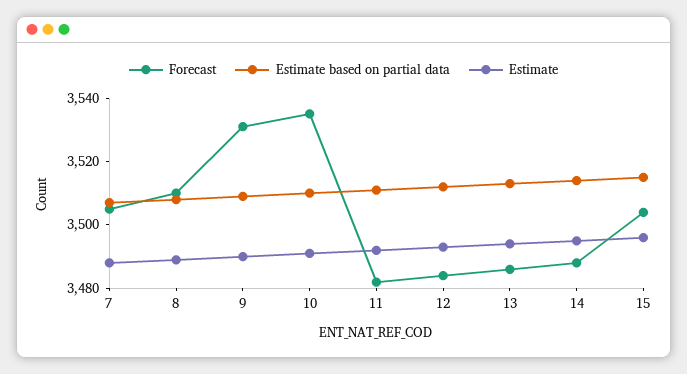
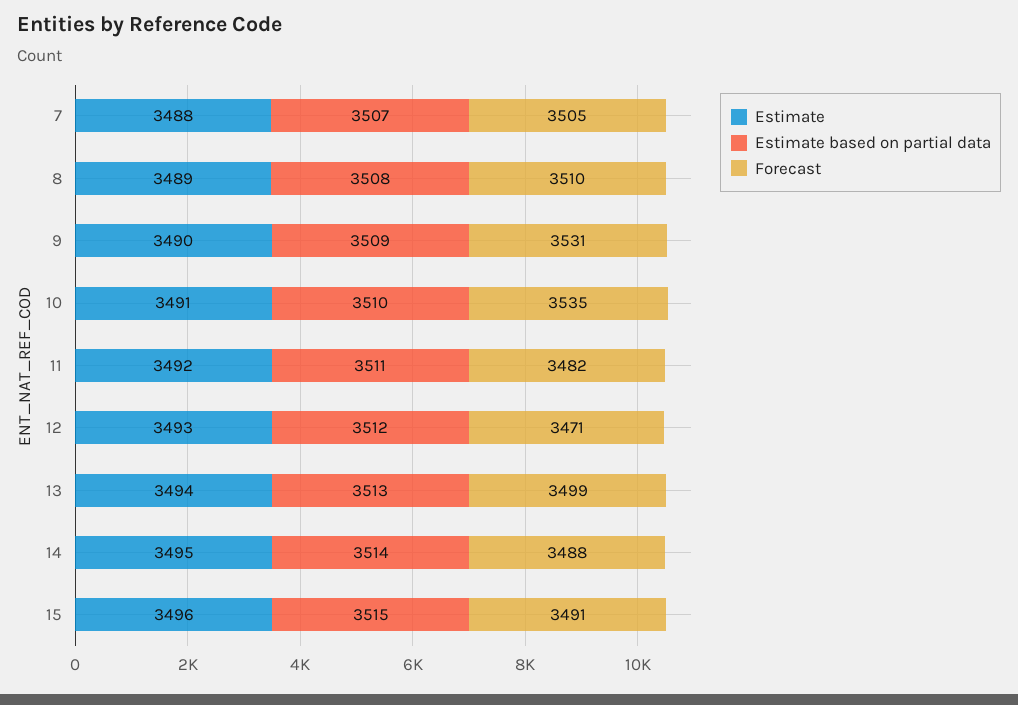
  {
    "Forecast": {
      "7": 3505,
      "8": 3510,
      "9": 3531,
      "10": 3535,
      "11": 3482,
-     "12": 3485,
+     "12": 3471,
-     "13": 3485,
+     "13": 3499,
      "14": 3488,
-     "15": 3505
+     "15": 3491
    },
    "Estimate based on partial data": {
      "7": 3507,
      "8": 3508,
      "9": 3509,
      "10": 3510,
      "11": 3511,
      "12": 3512,
      "13": 3513,
      "14": 3514,
      "15": 3515
    },
    "Estimate": {
      "7": 3488,
      "8": 3489,
      "9": 3490,
      "10": 3491,
      "11": 3492,
      "12": 3493,
      "13": 3494,
      "14": 3495,
      "15": 3496
    }
  }

